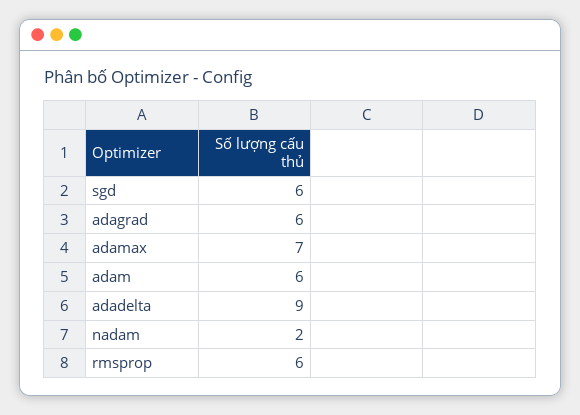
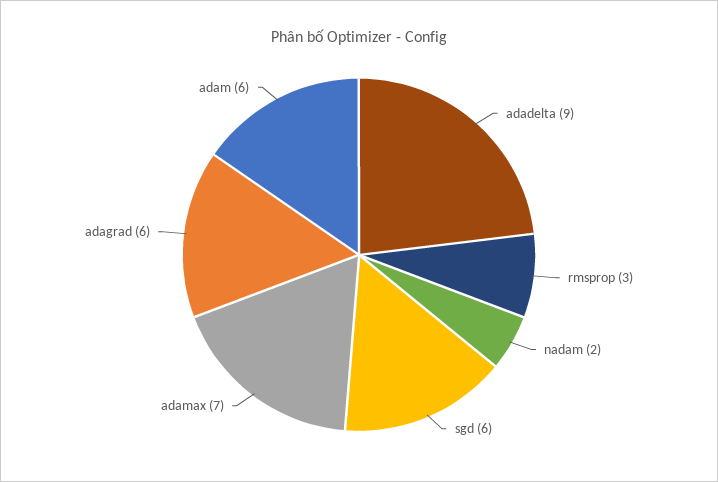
  {
    "sgd": 6,
    "adagrad": 6,
    "adamax": 7,
    "adam": 6,
    "adadelta": 9,
    "nadam": 2,
-   "rmsprop": 6
+   "rmsprop": 3
  }

